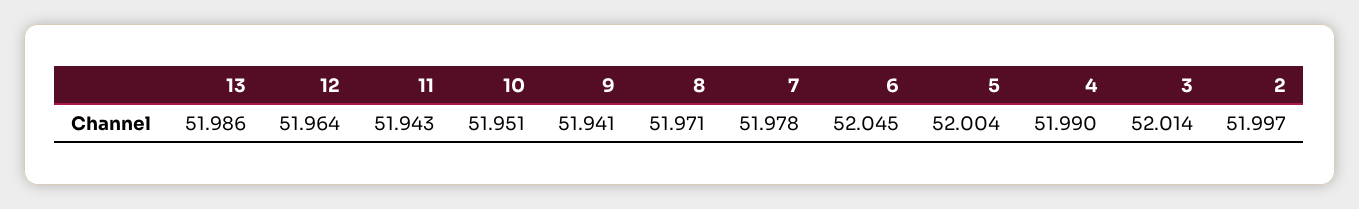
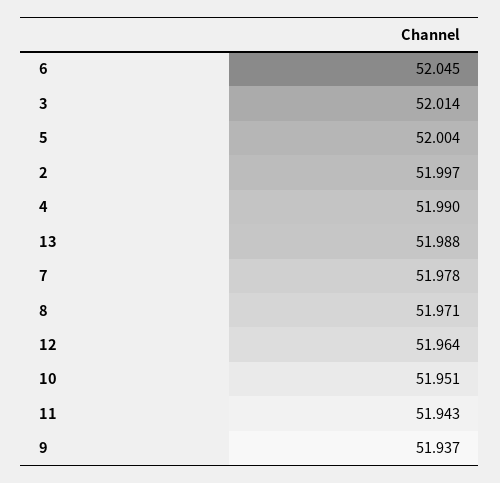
  {
-   "13": 51.986,
+   "13": 51.988,
    "12": 51.964,
    "11": 51.943,
    "10": 51.951,
-   "9": 51.941,
+   "9": 51.937,
    "8": 51.971,
    "7": 51.978,
    "6": 52.045,
    "5": 52.004,
    "4": 51.99,
    "3": 52.014,
    "2": 51.997
  }

